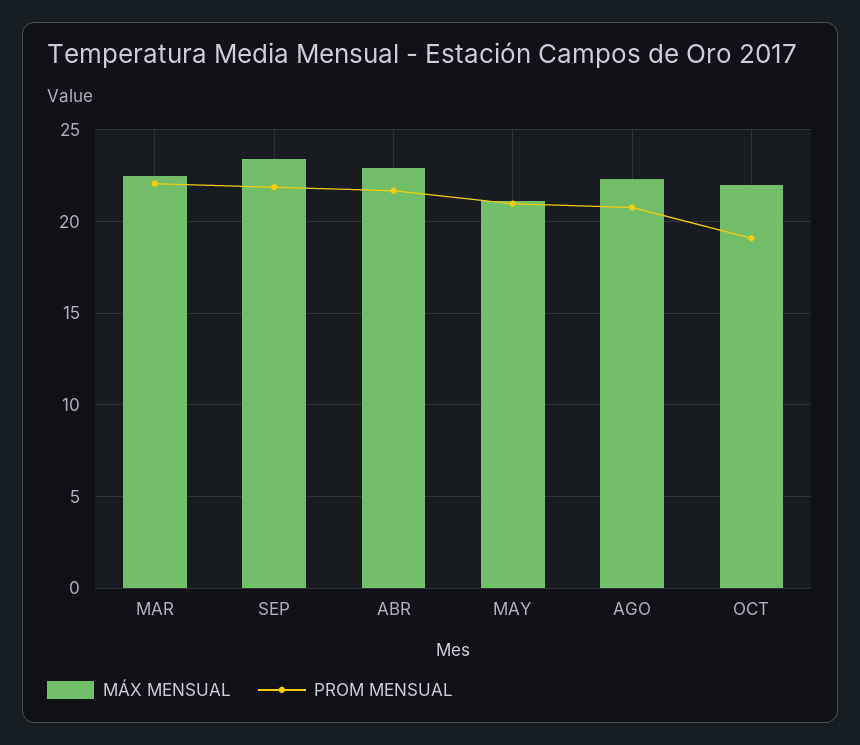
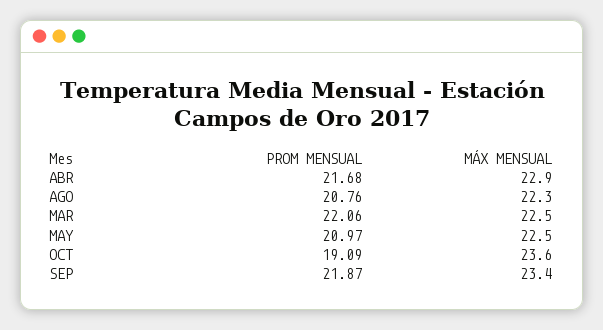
  {
    "MÁX MENSUAL": {
      "MAR": 22.5,
      "SEP": 23.4,
      "ABR": 22.9,
-     "MAY": 21,
+     "MAY": 22.5,
      "AGO": 22.3,
-     "OCT": 22
+     "OCT": 23.6
    },
    "PROM MENSUAL": {
      "MAR": 22.06,
      "SEP": 21.87,
      "ABR": 21.68,
      "MAY": 20.97,
      "AGO": 20.76,
      "OCT": 19.09
    }
  }

